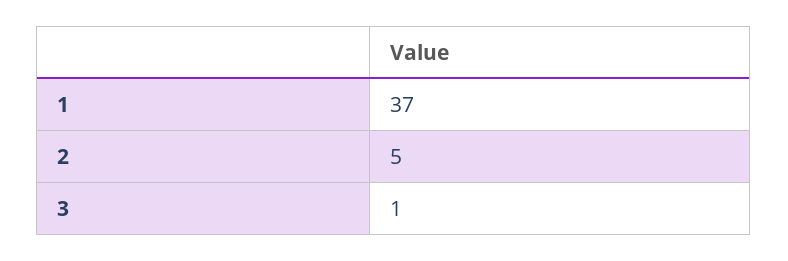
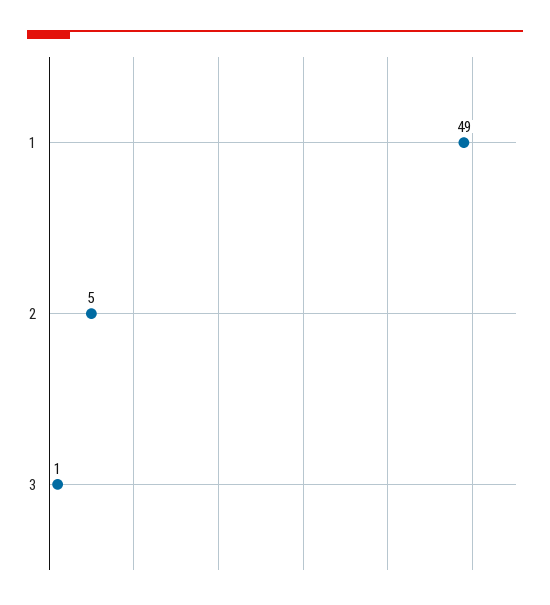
  {
-   "1": 37,
+   "1": 49,
    "2": 5,
    "3": 1
  }

